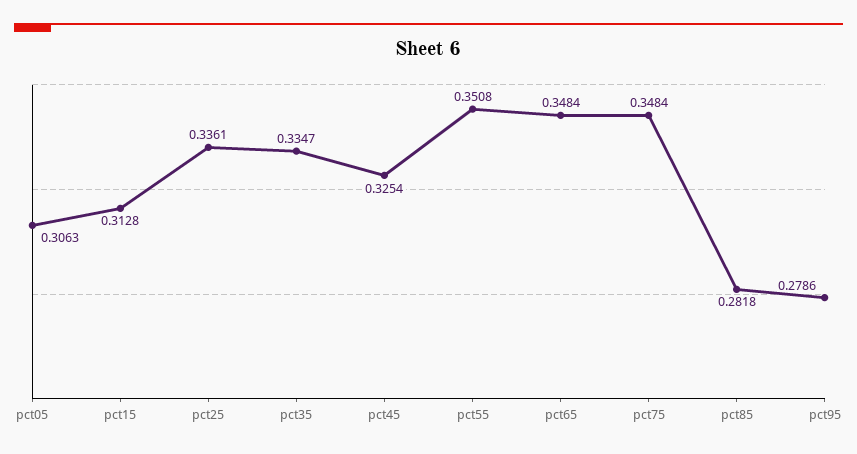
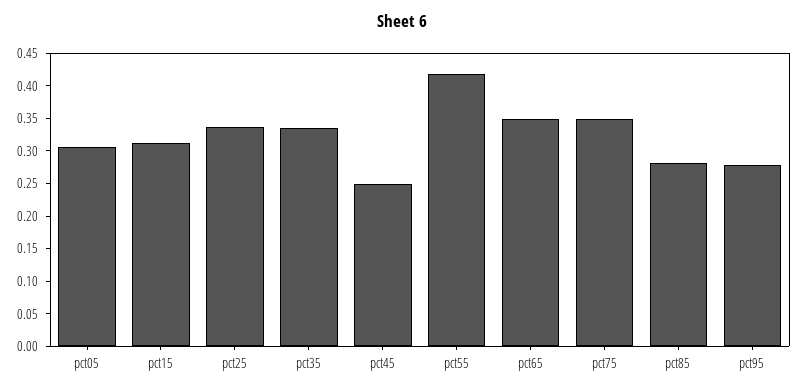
  {
    "pct05": 0.3063,
    "pct15": 0.3128,
    "pct25": 0.3361,
    "pct35": 0.3347,
-   "pct45": 0.3254,
+   "pct45": 0.25,
-   "pct55": 0.3508,
+   "pct55": 0.425,
    "pct65": 0.3484,
    "pct75": 0.3484,
    "pct85": 0.2818,
    "pct95": 0.2786
  }

